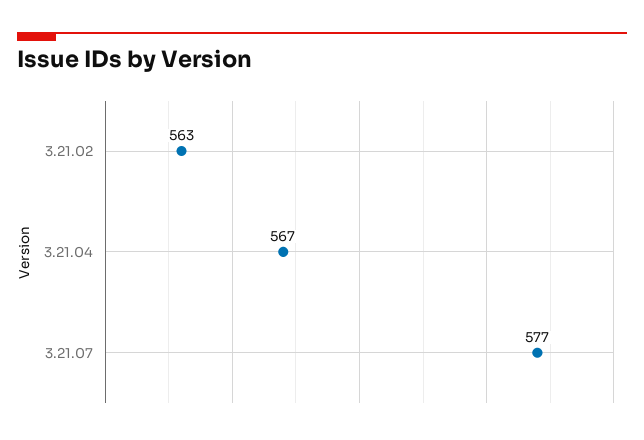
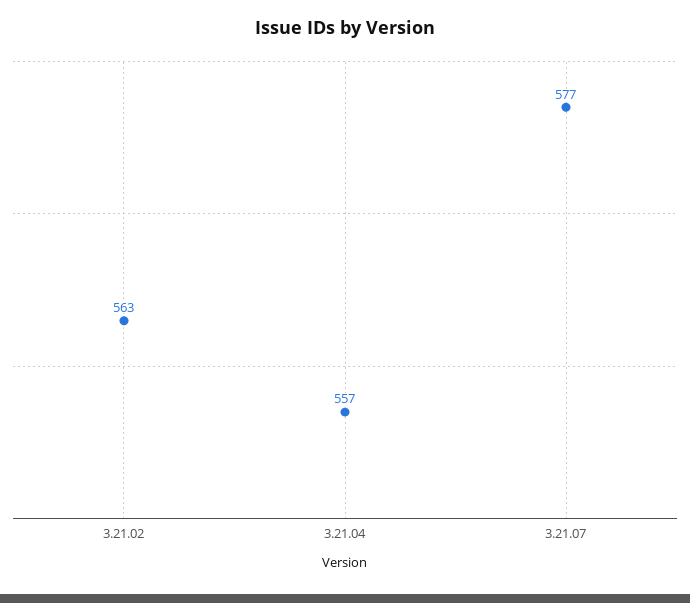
  {
    "3.21.02": 563,
-   "3.21.04": 567,
+   "3.21.04": 557,
    "3.21.07": 577
  }

